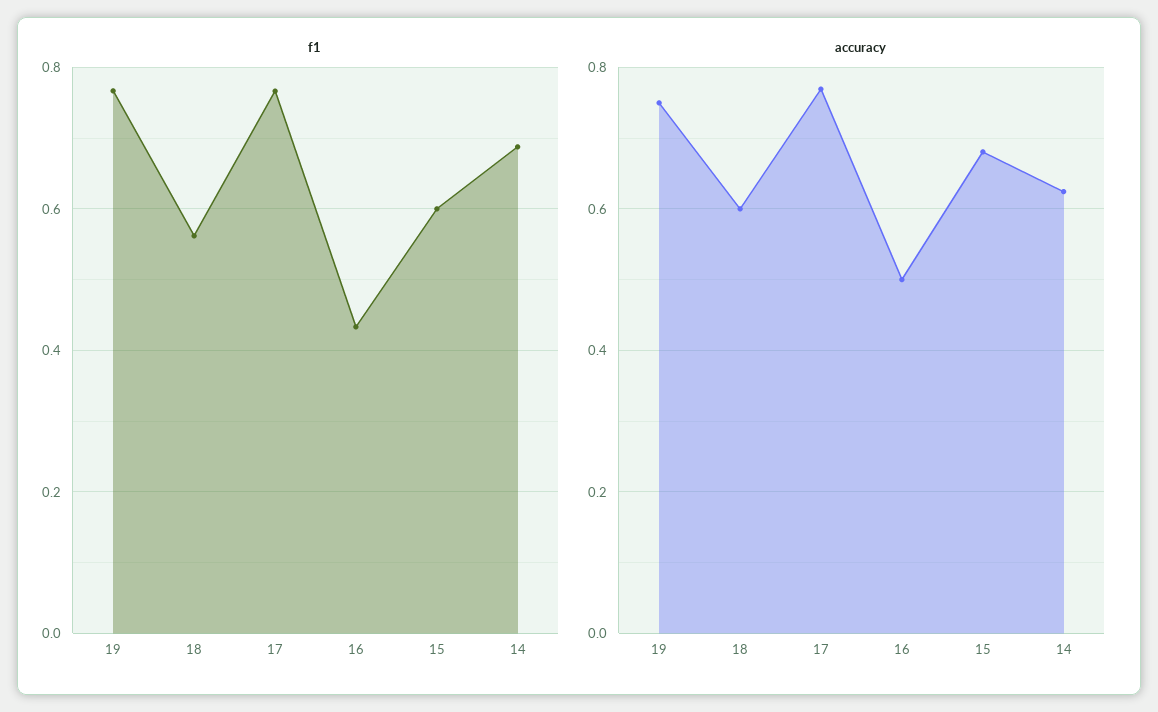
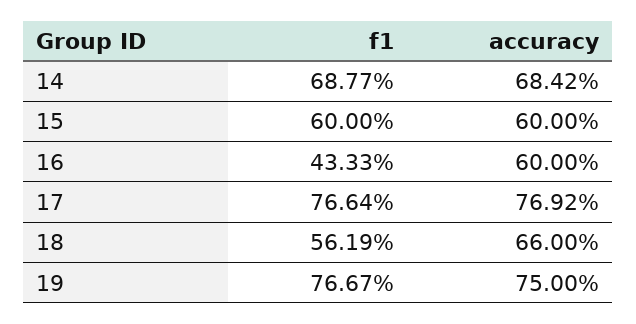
  {
    "f1": {
      "19": 0.7667,
      "18": 0.5619,
      "17": 0.7664,
      "16": 0.4333,
      "15": 0.6,
      "14": 0.6877
    },
    "accuracy": {
      "19": 0.75,
-     "18": 0.6,
+     "18": 0.66,
      "17": 0.7692,
-     "16": 0.5,
+     "16": 0.6,
-     "15": 0.68,
+     "15": 0.6,
-     "14": 0.62
+     "14": 0.6842
    }
  }

